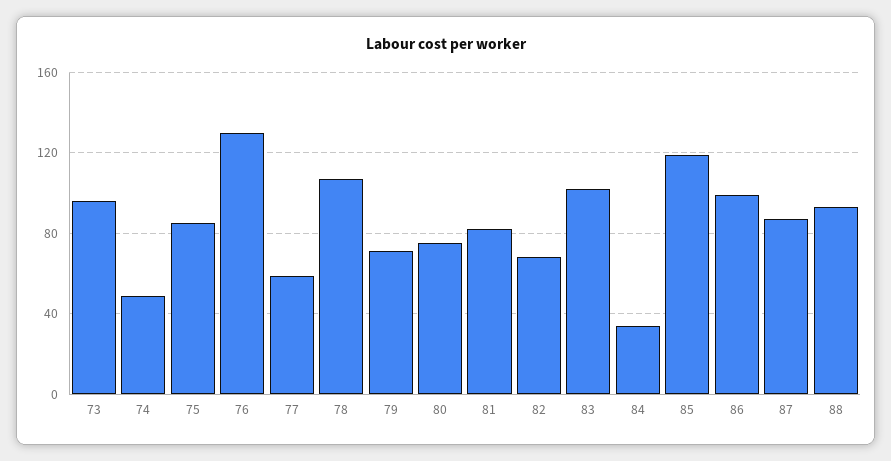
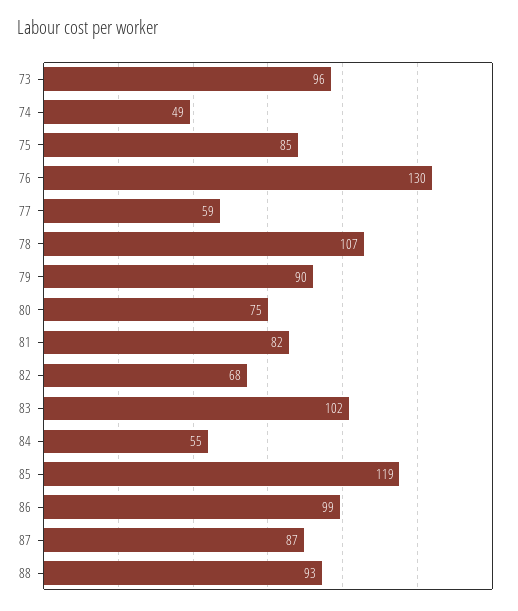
  {
    "73": 96,
    "74": 49,
    "75": 85,
    "76": 130,
    "77": 59,
    "78": 107,
-   "79": 70,
+   "79": 90,
    "80": 75,
    "81": 82,
    "82": 68,
    "83": 102,
-   "84": 35,
+   "84": 55,
    "85": 119,
    "86": 99,
    "87": 87,
    "88": 93
  }

